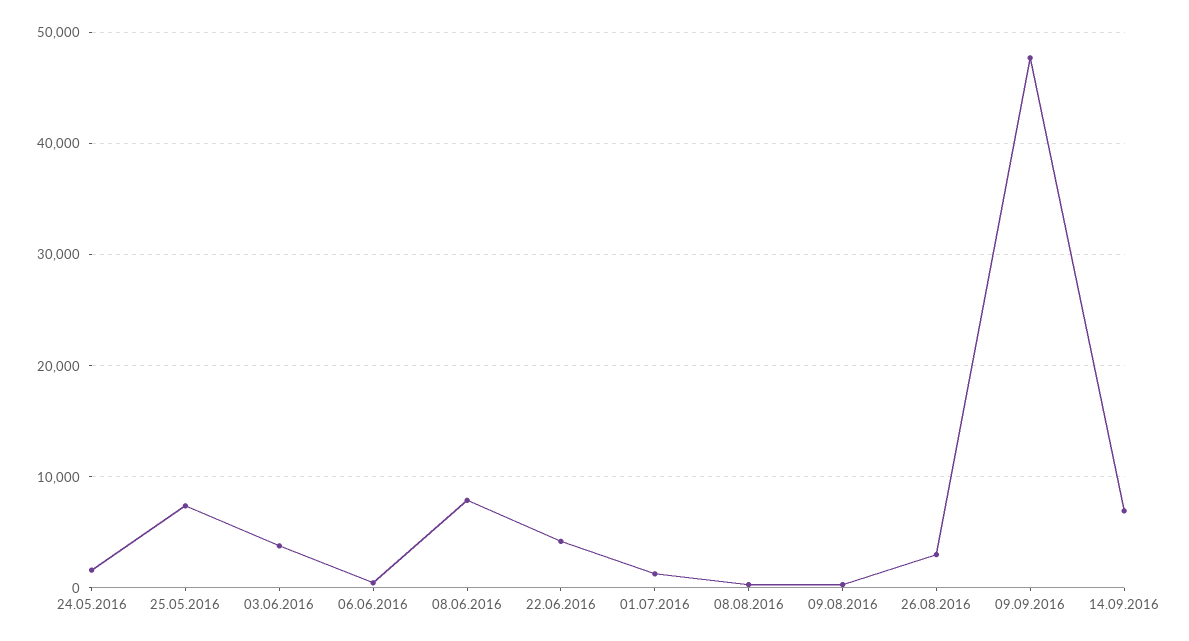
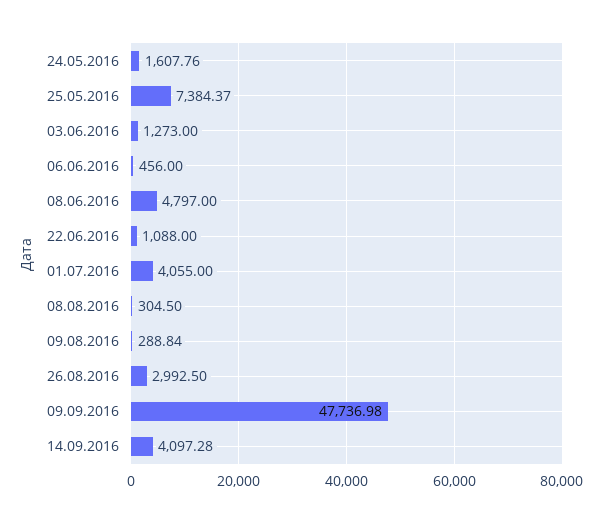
  {
    "24.05.2016": 1607.76,
    "25.05.2016": 7384.37,
-   "03.06.2016": 4000,
+   "03.06.2016": 1273,
    "06.06.2016": 456,
-   "08.06.2016": 8000,
+   "08.06.2016": 4797,
-   "22.06.2016": 4000,
+   "22.06.2016": 1088,
-   "01.07.2016": 1000,
+   "01.07.2016": 4055,
    "08.08.2016": 304.5,
    "09.08.2016": 288.84,
    "26.08.2016": 2992.5,
    "09.09.2016": 47736.98,
-   "14.09.2016": 7000
+   "14.09.2016": 4097.28
  }

